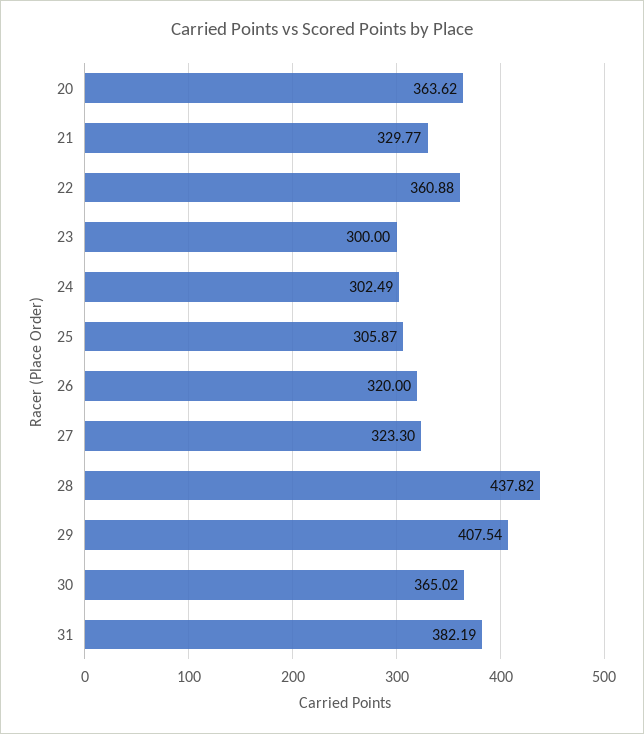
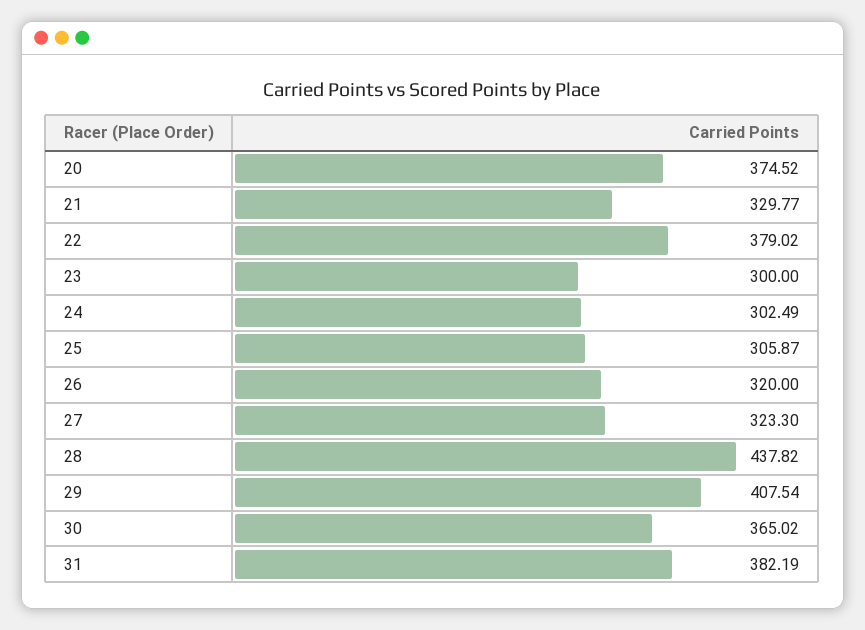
  {
-   "20": 363.62,
+   "20": 374.52,
    "21": 329.77,
-   "22": 360.88,
+   "22": 379.02,
    "23": 300,
    "24": 302.49,
    "25": 305.87,
    "26": 320,
    "27": 323.3,
    "28": 437.82,
    "29": 407.54,
    "30": 365.02,
    "31": 382.19
  }

